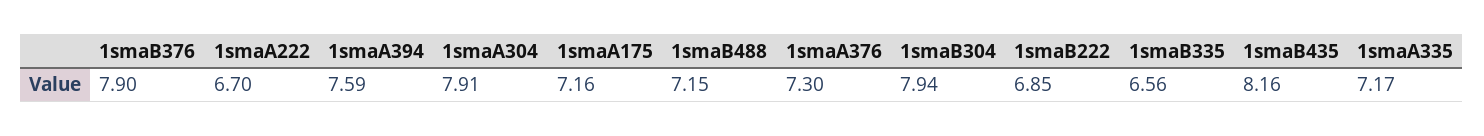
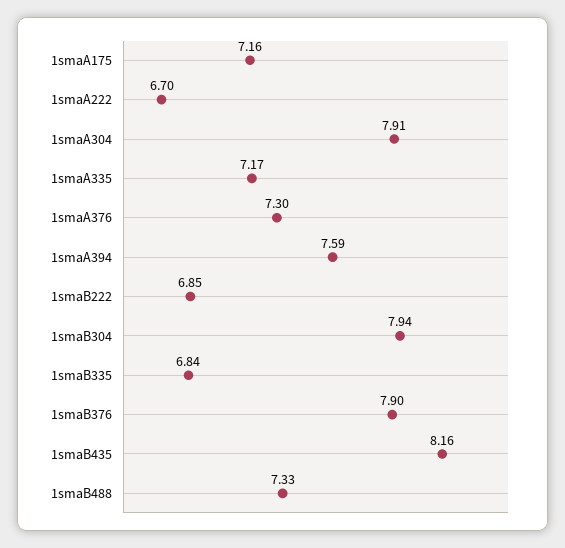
  {
    "1smaB376": 7.9,
    "1smaA222": 6.7,
    "1smaA394": 7.59,
    "1smaA304": 7.91,
    "1smaA175": 7.16,
-   "1smaB488": 7.15,
+   "1smaB488": 7.33,
    "1smaA376": 7.3,
    "1smaB304": 7.94,
    "1smaB222": 6.85,
-   "1smaB335": 6.56,
+   "1smaB335": 6.84,
    "1smaB435": 8.16,
    "1smaA335": 7.17
  }

